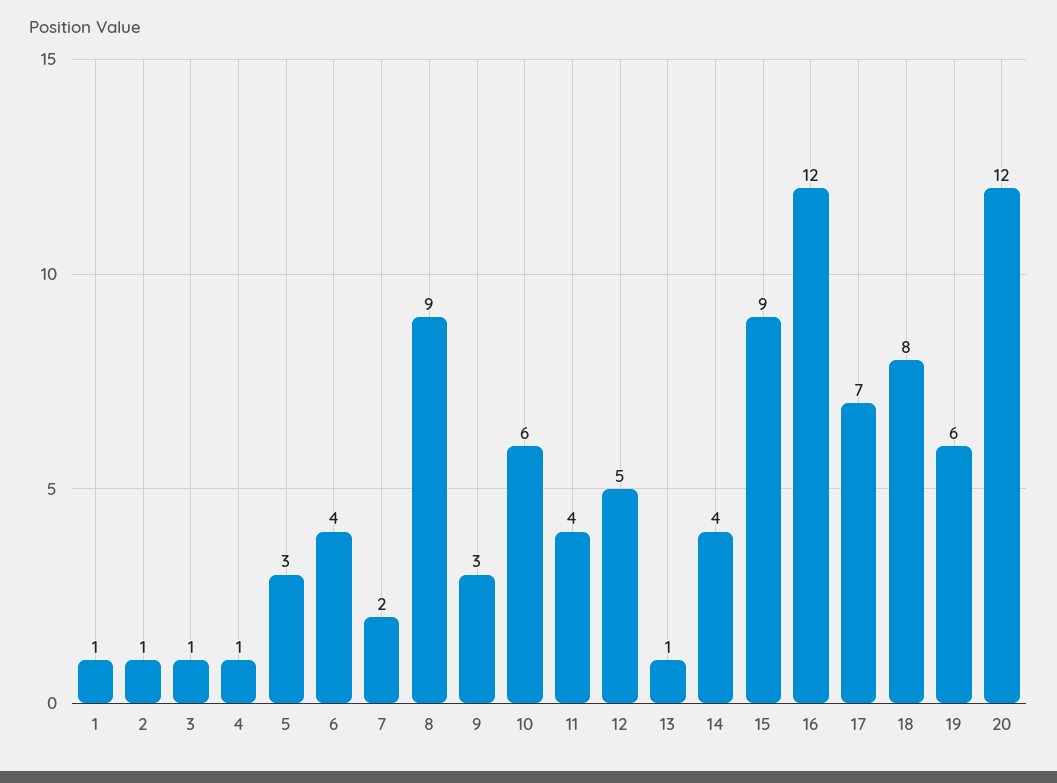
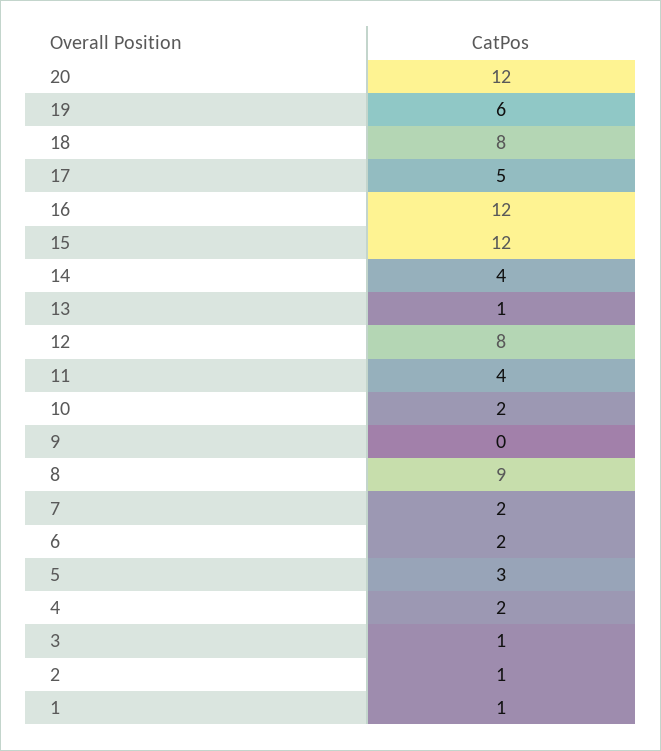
  {
    "1": 1,
    "2": 1,
    "3": 1,
-   "4": 1,
+   "4": 2,
    "5": 3,
-   "6": 4,
+   "6": 2,
    "7": 2,
    "8": 9,
-   "9": 3,
+   "9": 0,
-   "10": 6,
+   "10": 2,
    "11": 4,
-   "12": 5,
+   "12": 8,
    "13": 1,
    "14": 4,
-   "15": 9,
+   "15": 12,
    "16": 12,
-   "17": 7,
+   "17": 5,
    "18": 8,
    "19": 6,
    "20": 12
  }

